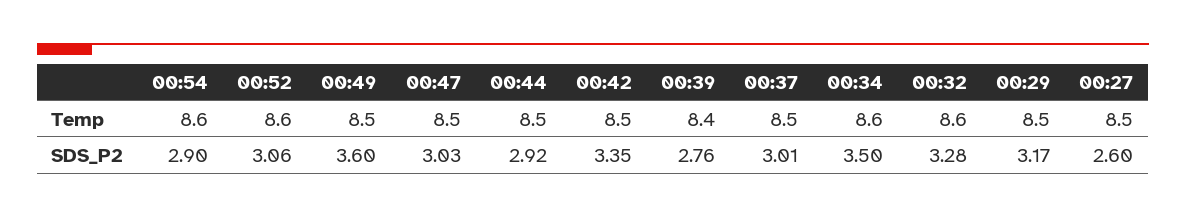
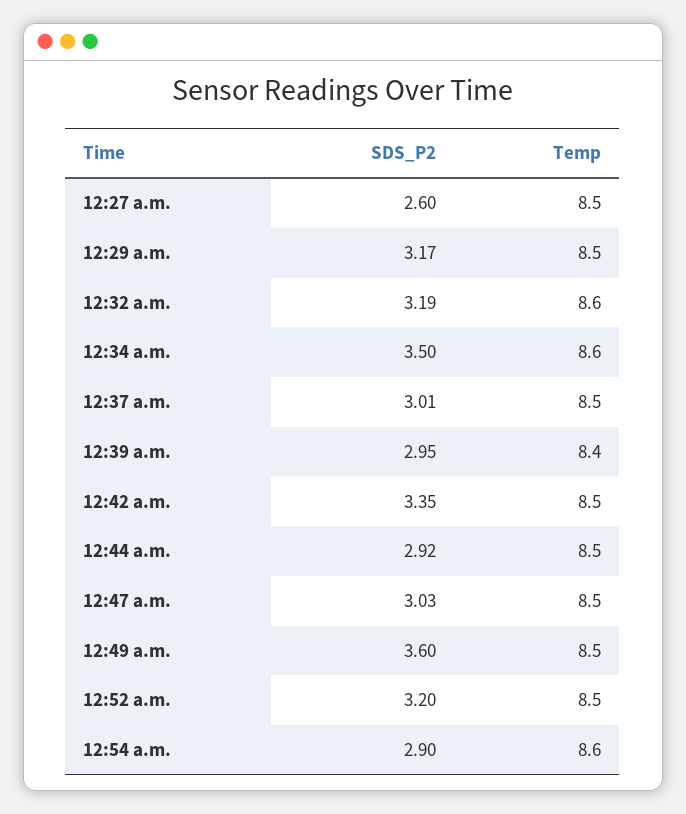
  {
    "00:54": {
      "Temp": 8.6,
      "SDS_P2": 2.9
    },
    "00:52": {
-     "Temp": 8.6,
+     "Temp": 8.5,
-     "SDS_P2": 3.06
+     "SDS_P2": 3.2
    },
    "00:49": {
      "Temp": 8.5,
      "SDS_P2": 3.6
    },
    "00:47": {
      "Temp": 8.5,
      "SDS_P2": 3.03
    },
    "00:44": {
      "Temp": 8.5,
      "SDS_P2": 2.92
    },
    "00:42": {
      "Temp": 8.5,
      "SDS_P2": 3.35
    },
    "00:39": {
      "Temp": 8.4,
-     "SDS_P2": 2.76
+     "SDS_P2": 2.95
    },
    "00:37": {
      "Temp": 8.5,
      "SDS_P2": 3.01
    },
    "00:34": {
      "Temp": 8.6,
      "SDS_P2": 3.5
    },
    "00:32": {
      "Temp": 8.6,
-     "SDS_P2": 3.28
+     "SDS_P2": 3.19
    },
    "00:29": {
      "Temp": 8.5,
      "SDS_P2": 3.17
    },
    "00:27": {
      "Temp": 8.5,
      "SDS_P2": 2.6
    }
  }

